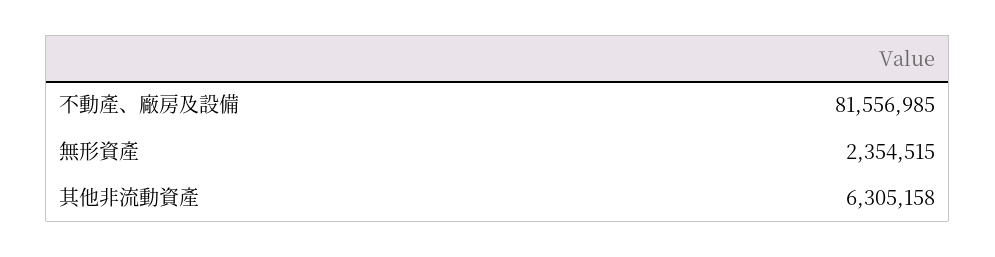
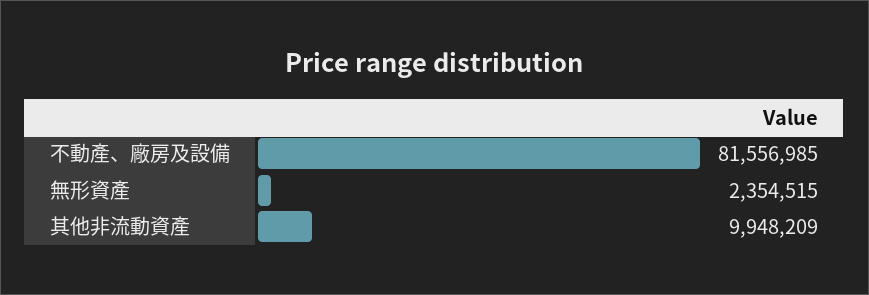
  {
    "不動產、廠房及設備": 81556985,
    "無形資產": 2354515,
-   "其他非流動資產": 6305158
+   "其他非流動資產": 9948209
  }

